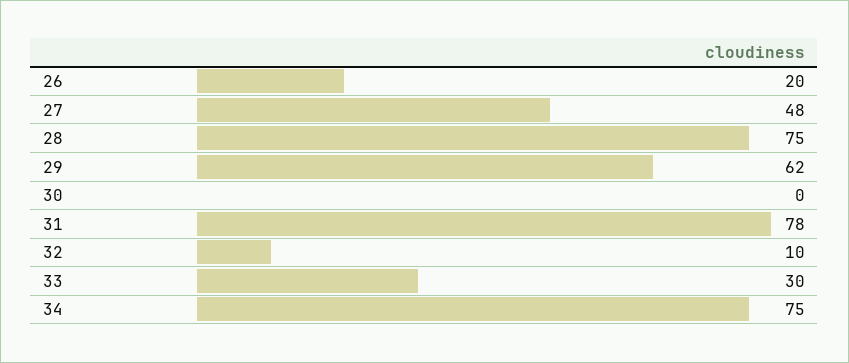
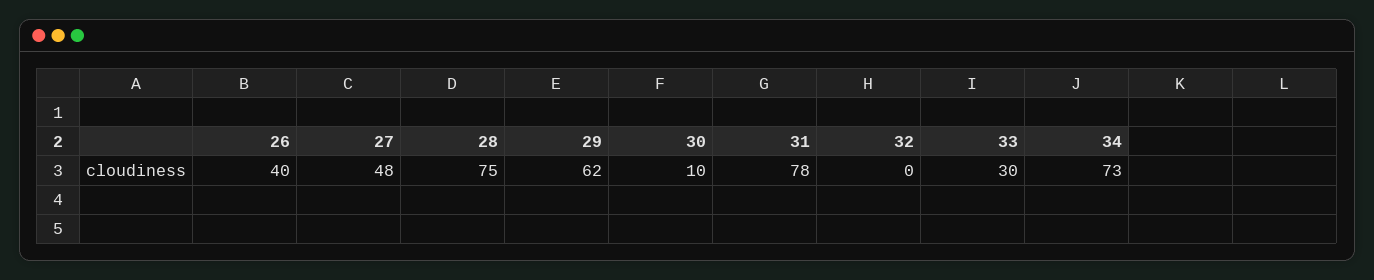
  {
-   "26": 20,
+   "26": 40,
    "27": 48,
    "28": 75,
    "29": 62,
-   "30": 0,
+   "30": 10,
    "31": 78,
-   "32": 10,
+   "32": 0,
    "33": 30,
-   "34": 75
+   "34": 73
  }

